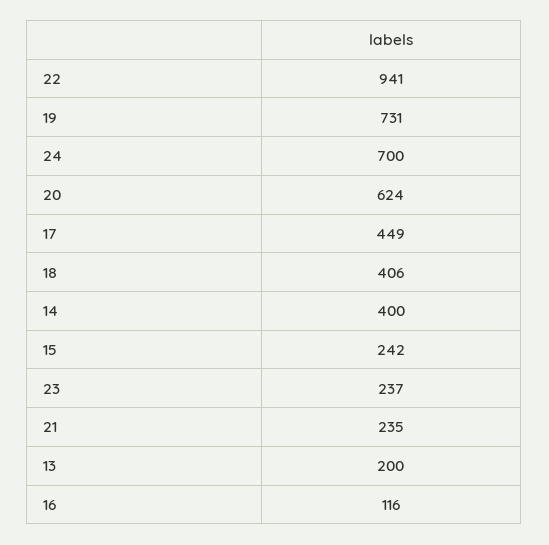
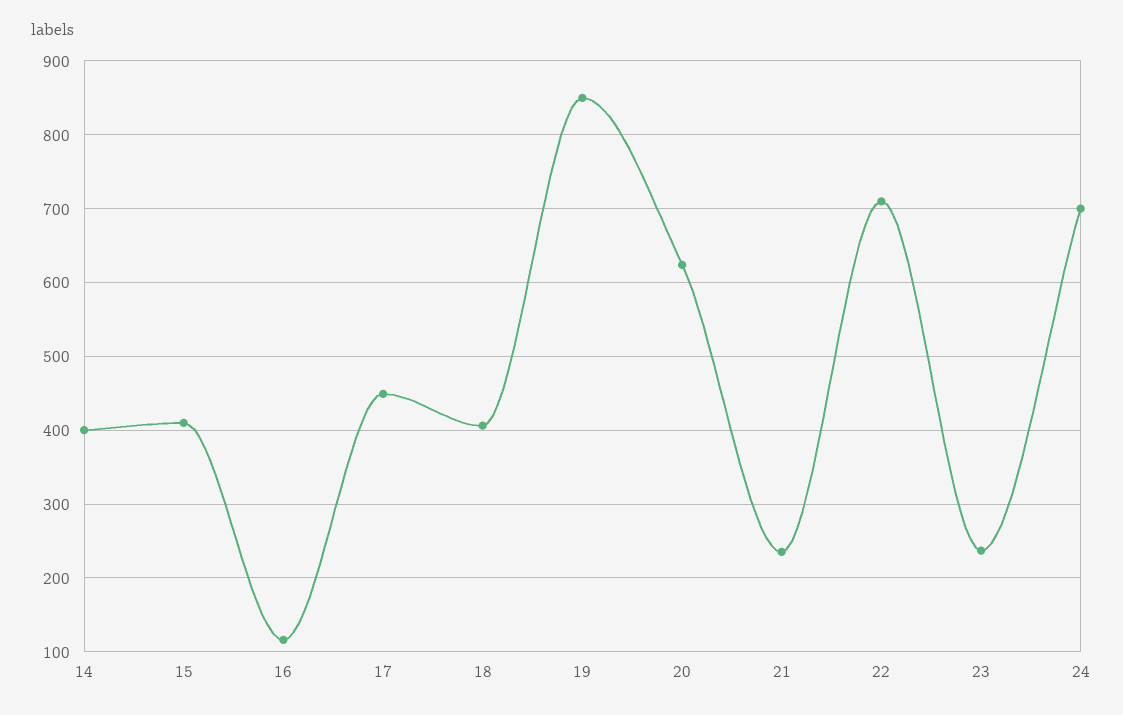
  {
-   "22": 941,
+   "22": 710,
-   "19": 731,
+   "19": 850,
    "24": 700,
    "20": 624,
    "17": 449,
    "18": 406,
    "14": 400,
-   "15": 242,
+   "15": 410,
    "23": 237,
    "21": 235,
-   "13": 200,
    "16": 116
  }

